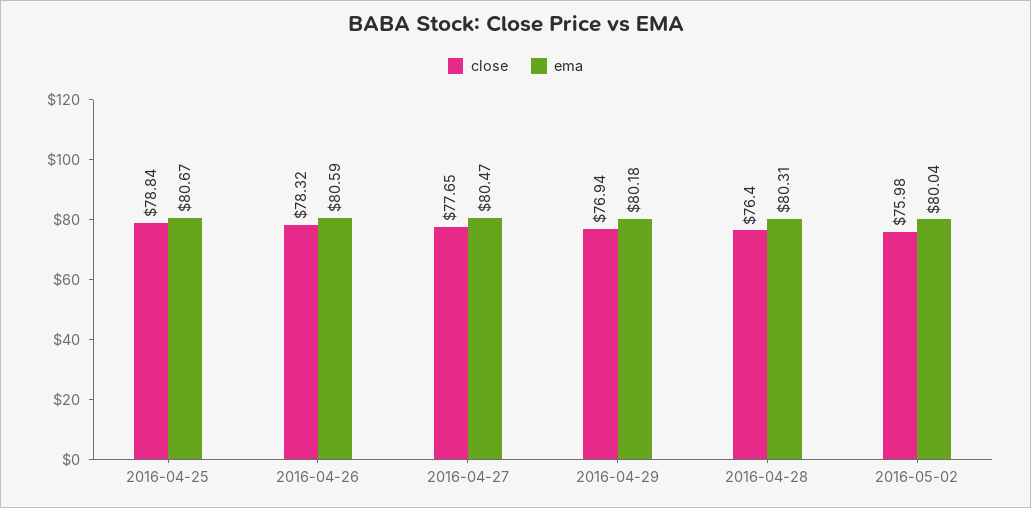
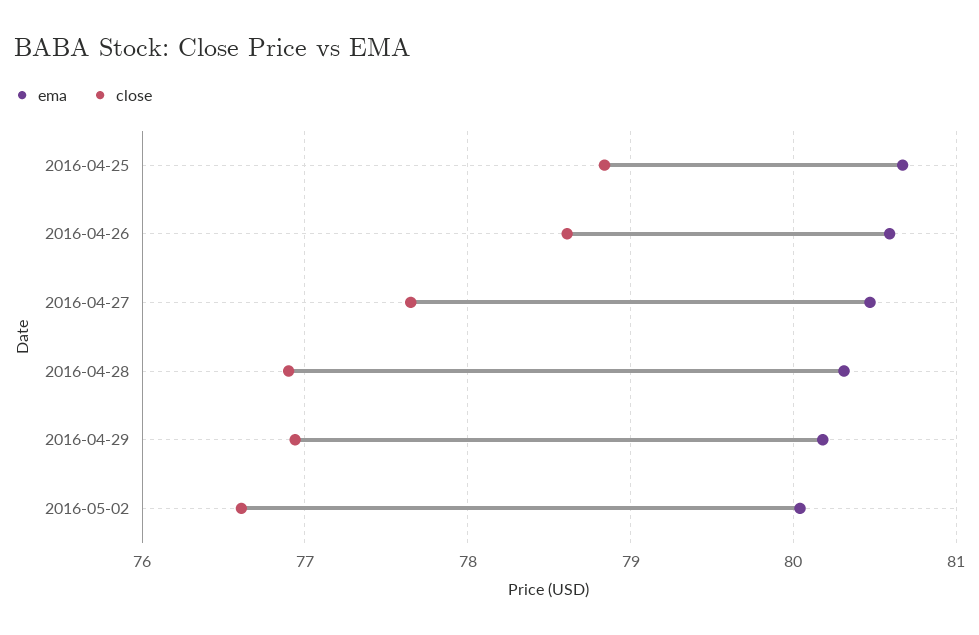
  {
    "close": {
      "2016-04-25": 78.84,
-     "2016-04-26": 78.32,
+     "2016-04-26": 78.6,
      "2016-04-27": 77.65,
      "2016-04-29": 76.94,
-     "2016-04-28": 76.4,
+     "2016-04-28": 76.9,
-     "2016-05-02": 75.98
+     "2016-05-02": 76.6
    },
    "ema": {
      "2016-04-25": 80.67,
      "2016-04-26": 80.59,
      "2016-04-27": 80.47,
      "2016-04-29": 80.18,
      "2016-04-28": 80.31,
      "2016-05-02": 80.04
    }
  }

